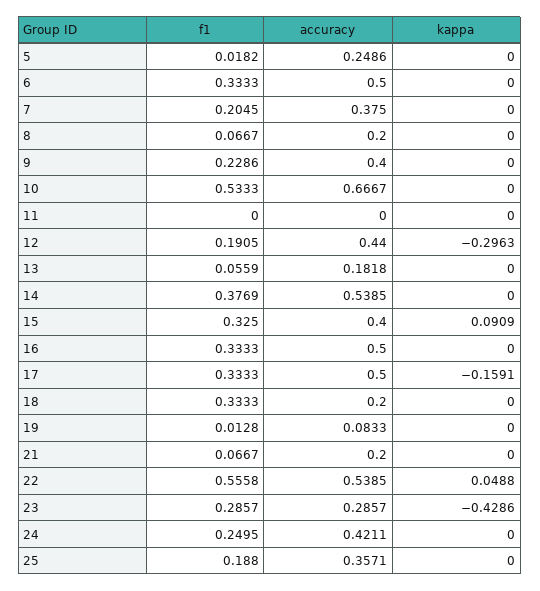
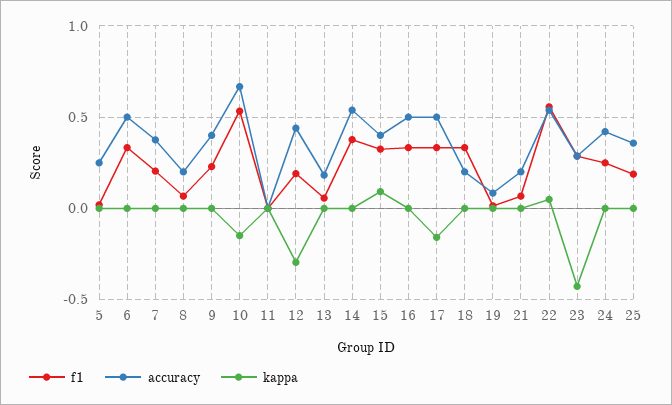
  {
    "f1": {
      "5": 0.0182,
      "6": 0.3333,
      "7": 0.2045,
      "8": 0.0667,
      "9": 0.2286,
      "10": 0.5333,
      "11": 0,
      "12": 0.1905,
      "13": 0.0559,
      "14": 0.3769,
      "15": 0.325,
      "16": 0.3333,
      "17": 0.3333,
      "18": 0.3333,
      "19": 0.0128,
      "21": 0.0667,
      "22": 0.5558,
      "23": 0.2857,
      "24": 0.2495,
      "25": 0.188
    },
    "accuracy": {
      "5": 0.2486,
      "6": 0.5,
      "7": 0.375,
      "8": 0.2,
      "9": 0.4,
      "10": 0.6667,
      "11": 0,
      "12": 0.44,
      "13": 0.1818,
      "14": 0.5385,
      "15": 0.4,
      "16": 0.5,
      "17": 0.5,
      "18": 0.2,
      "19": 0.0833,
      "21": 0.2,
      "22": 0.5385,
      "23": 0.2857,
      "24": 0.4211,
      "25": 0.3571
    },
    "kappa": {
      "5": 0,
      "6": 0,
      "7": 0,
      "8": 0,
      "9": 0,
-     "10": 0,
+     "10": -0.15,
      "11": 0,
      "12": -0.2963,
      "13": 0,
      "14": 0,
      "15": 0.0909,
      "16": 0,
      "17": -0.1591,
      "18": 0,
      "19": 0,
      "21": 0,
      "22": 0.0488,
      "23": -0.4286,
      "24": 0,
      "25": 0
    }
  }

